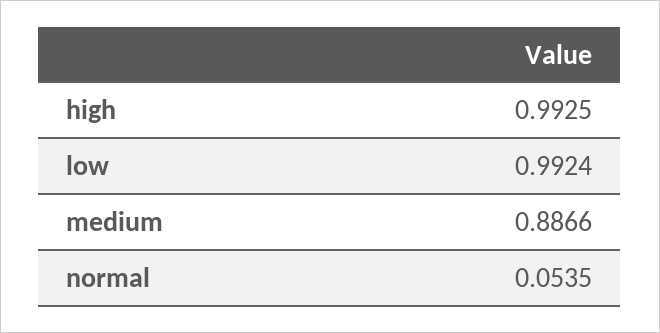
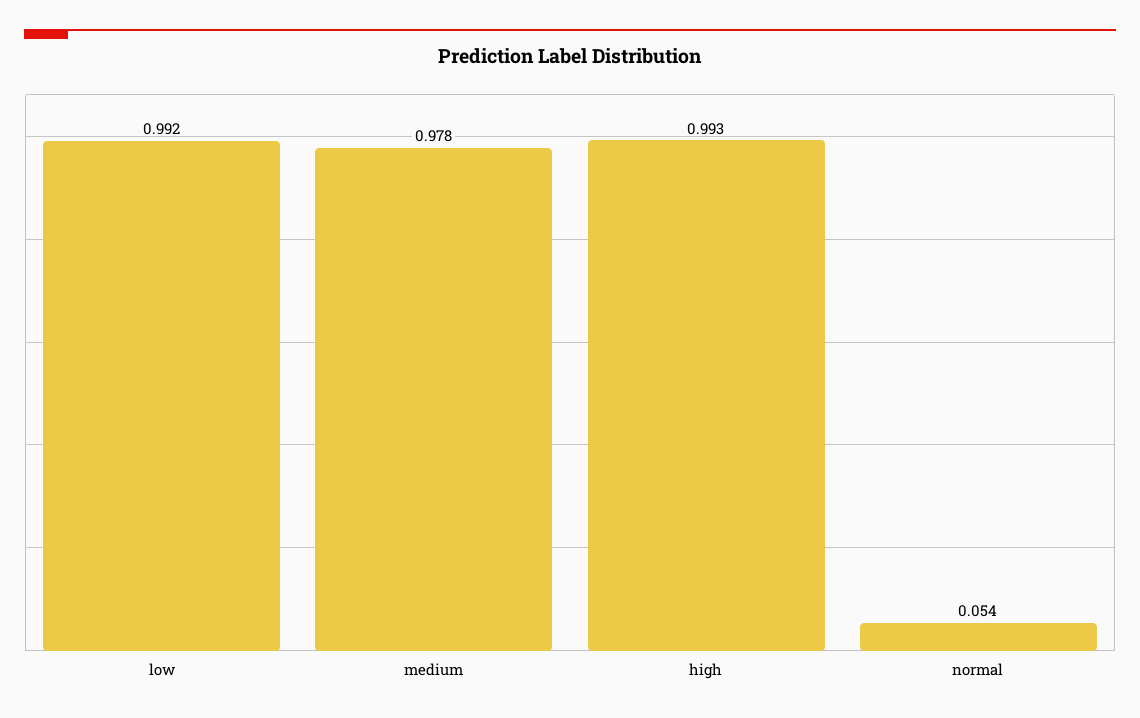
  {
    "high": 0.9925,
    "low": 0.9924,
-   "medium": 0.8866,
+   "medium": 0.978,
    "normal": 0.0535
  }

